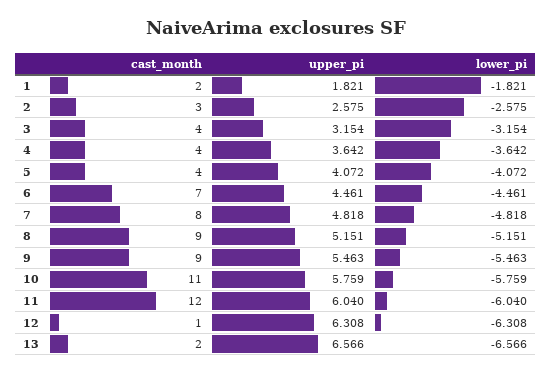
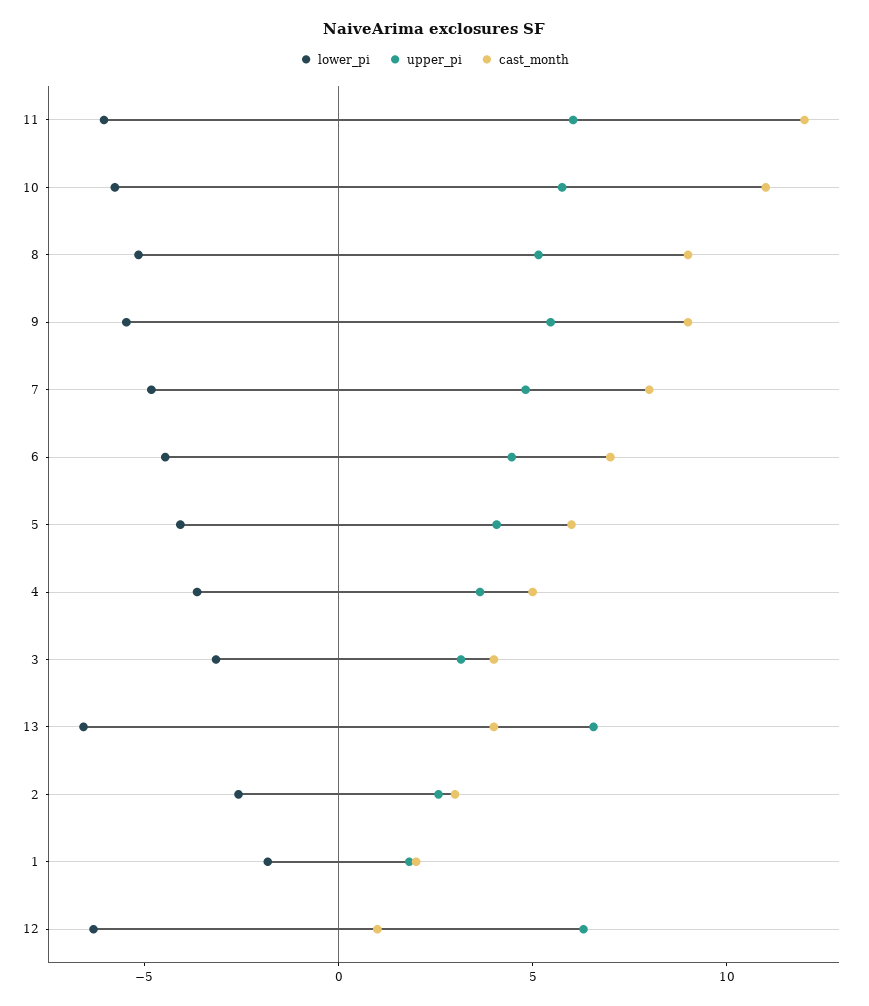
  {
    "cast_month": {
      "1": 2,
      "2": 3,
      "3": 4,
-     "4": 4,
+     "4": 5,
-     "5": 4,
+     "5": 6,
      "6": 7,
      "7": 8,
      "8": 9,
      "9": 9,
      "10": 11,
      "11": 12,
      "12": 1,
-     "13": 2
+     "13": 4
    },
    "upper_pi": {
      "1": 1.821,
      "2": 2.575,
      "3": 3.154,
      "4": 3.642,
      "5": 4.072,
      "6": 4.461,
      "7": 4.818,
      "8": 5.151,
      "9": 5.463,
      "10": 5.759,
      "11": 6.04,
      "12": 6.308,
      "13": 6.566
    },
    "lower_pi": {
      "1": -1.821,
      "2": -2.575,
      "3": -3.154,
      "4": -3.642,
      "5": -4.072,
      "6": -4.461,
      "7": -4.818,
      "8": -5.151,
      "9": -5.463,
      "10": -5.759,
      "11": -6.04,
      "12": -6.308,
      "13": -6.566
    }
  }

